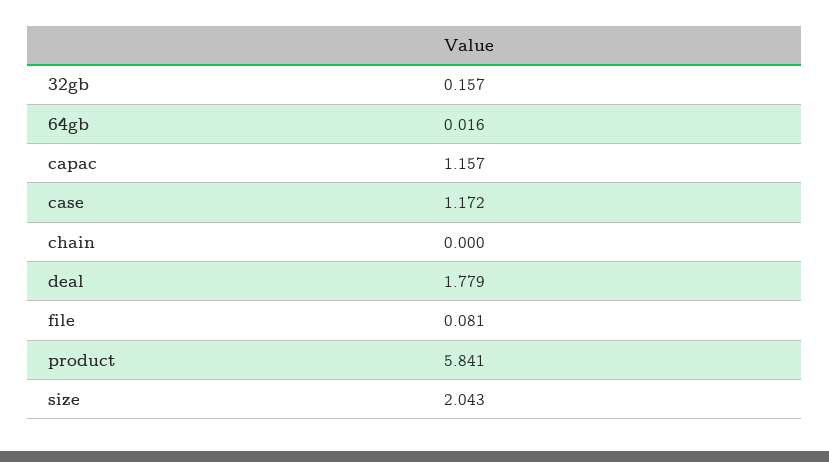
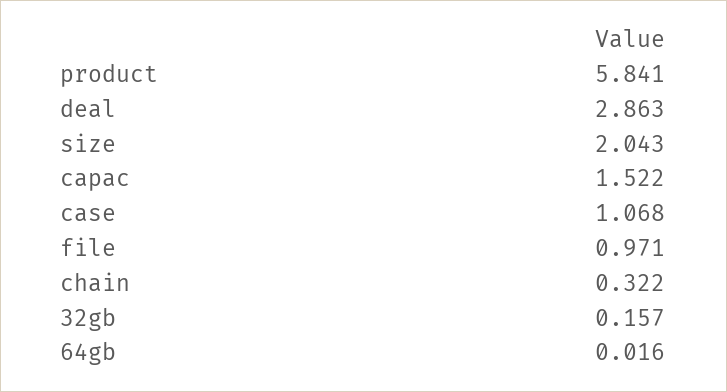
  {
    "32gb": 0.157,
    "64gb": 0.016,
-   "capac": 1.157,
+   "capac": 1.522,
-   "case": 1.172,
+   "case": 1.068,
-   "chain": 0,
+   "chain": 0.322,
-   "deal": 1.779,
+   "deal": 2.863,
-   "file": 0.081,
+   "file": 0.971,
    "product": 5.841,
    "size": 2.043
  }

